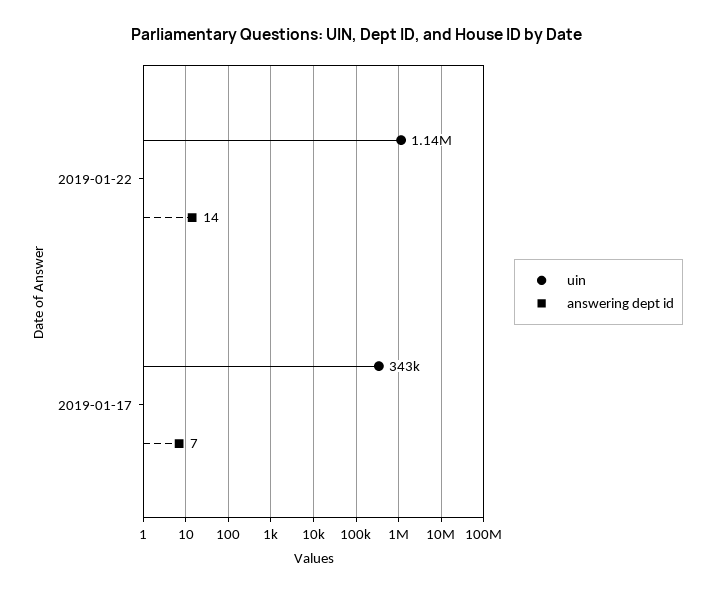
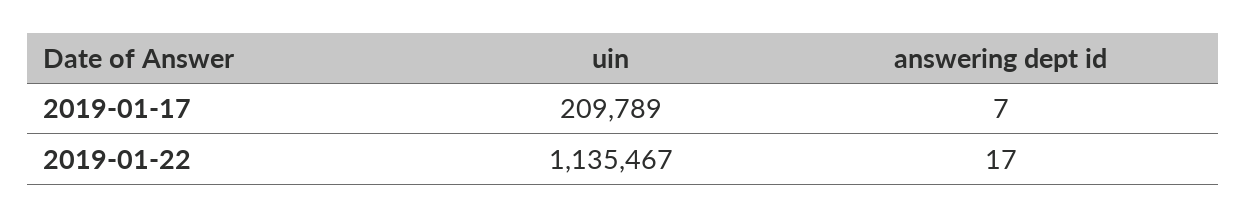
  {
    "uin": {
      "2019-01-22": 1135467,
-     "2019-01-17": 343000
+     "2019-01-17": 209789
    },
    "answering dept id": {
-     "2019-01-22": 14,
+     "2019-01-22": 17,
      "2019-01-17": 7
    }
  }

